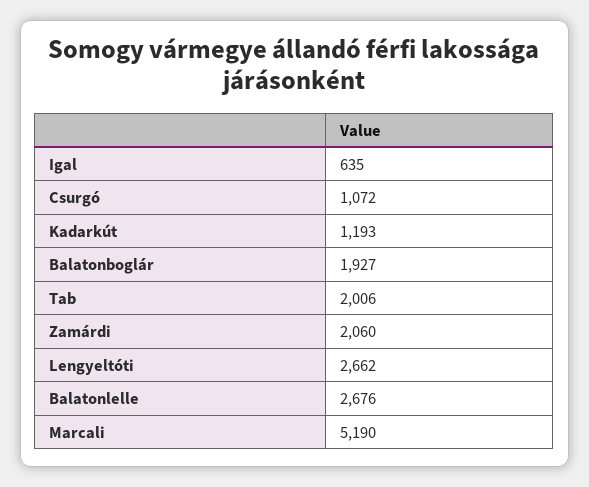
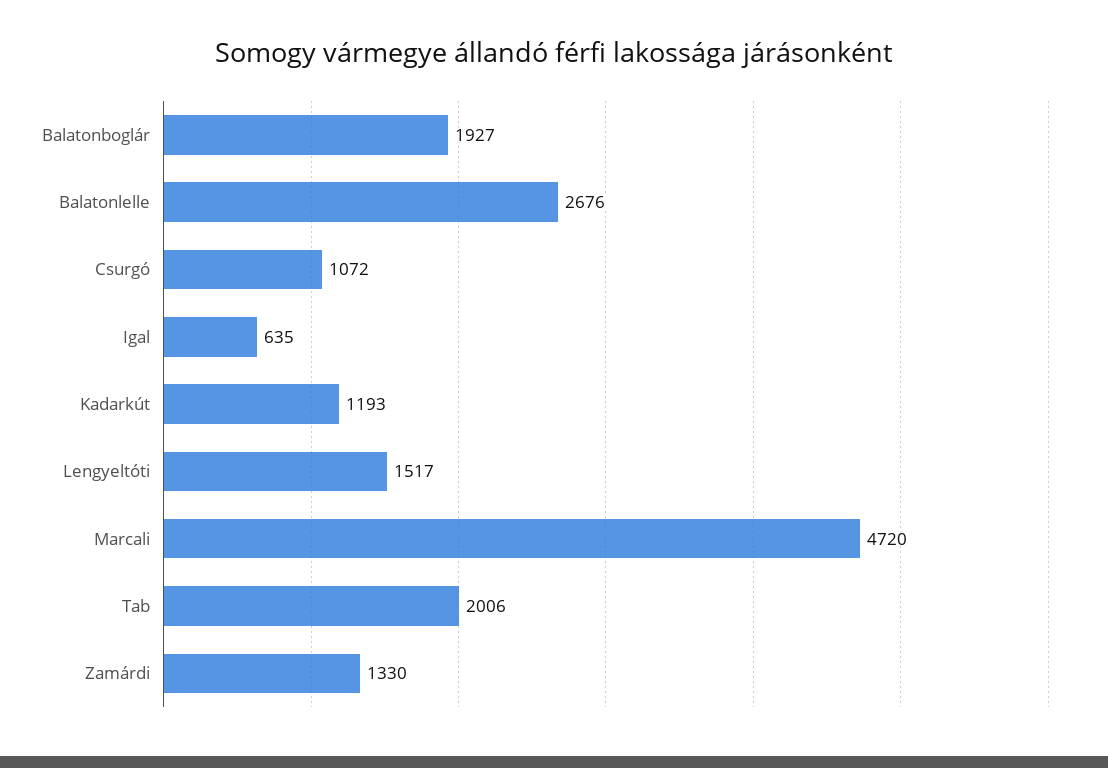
  {
    "Igal": 635,
    "Csurgó": 1072,
    "Kadarkút": 1193,
    "Balatonboglár": 1927,
    "Tab": 2006,
-   "Zamárdi": 2060,
+   "Zamárdi": 1330,
-   "Lengyeltóti": 2662,
+   "Lengyeltóti": 1517,
    "Balatonlelle": 2676,
-   "Marcali": 5190
+   "Marcali": 4720
  }

